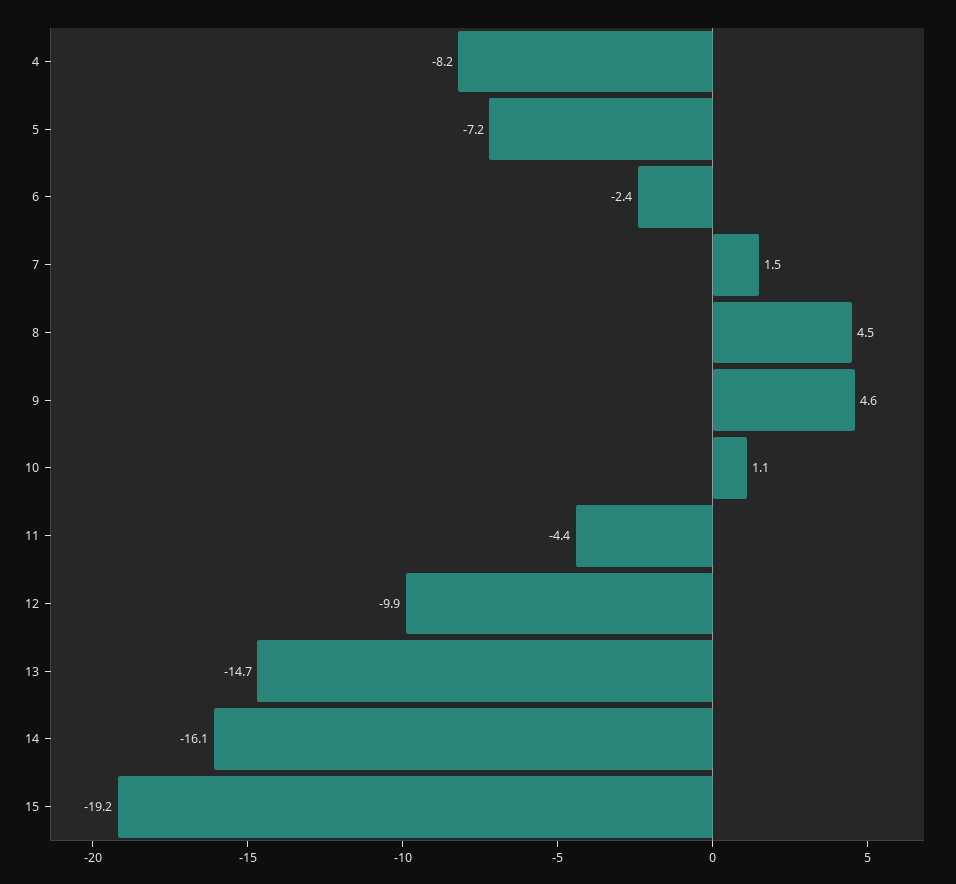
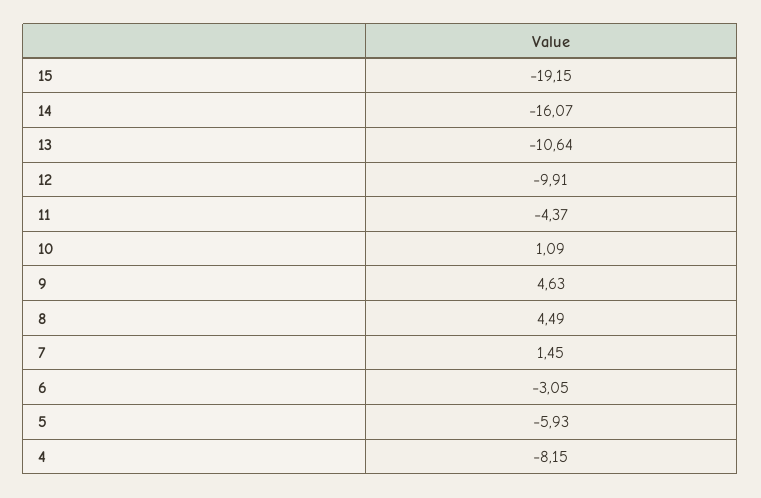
  {
    "4": -8.15,
-   "5": -7.2,
+   "5": -5.93,
-   "6": -2.4,
+   "6": -3.05,
    "7": 1.45,
    "8": 4.49,
    "9": 4.63,
    "10": 1.09,
    "11": -4.37,
    "12": -9.91,
-   "13": -14.7,
+   "13": -10.64,
    "14": -16.07,
    "15": -19.15
  }

